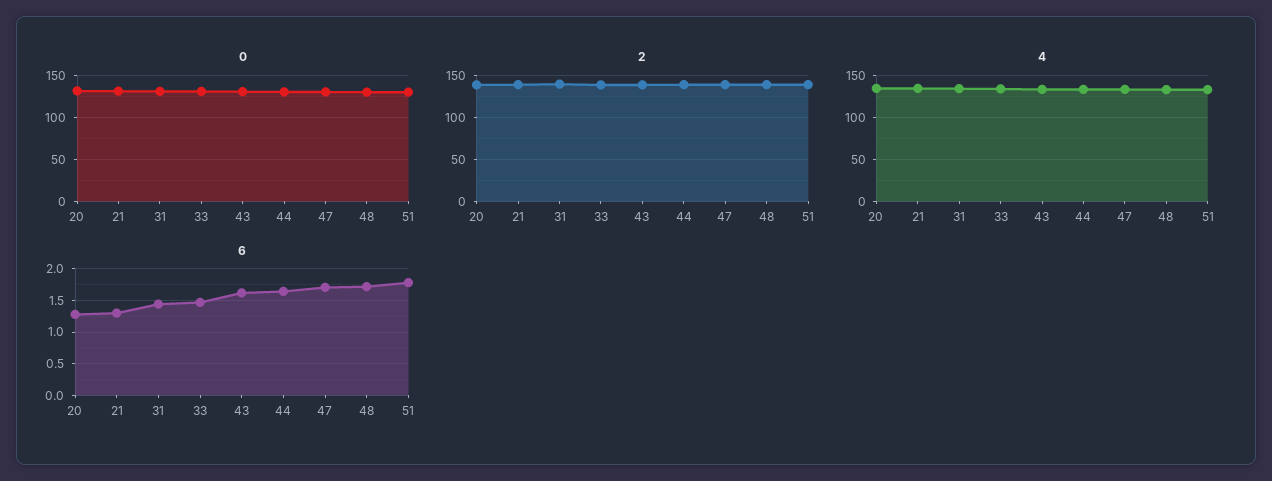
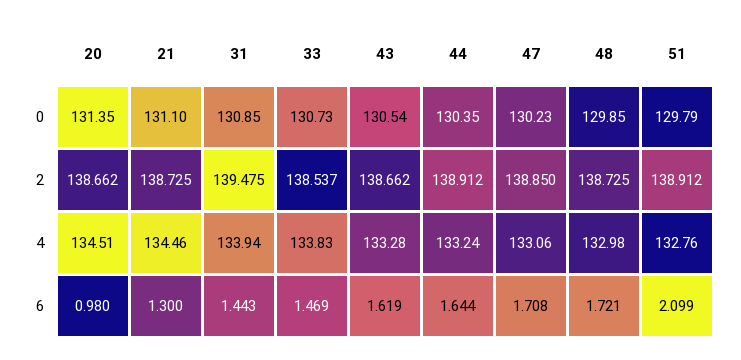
  {
    "0": {
      "20": 131.35,
      "21": 131.1,
      "31": 130.85,
      "33": 130.73,
      "43": 130.54,
      "44": 130.35,
      "47": 130.23,
      "48": 129.85,
      "51": 129.79
    },
    "2": {
      "20": 138.662,
      "21": 138.725,
      "31": 139.475,
      "33": 138.537,
      "43": 138.662,
      "44": 138.912,
      "47": 138.85,
      "48": 138.725,
      "51": 138.912
    },
    "4": {
      "20": 134.51,
      "21": 134.46,
      "31": 133.94,
      "33": 133.83,
      "43": 133.28,
      "44": 133.24,
      "47": 133.06,
      "48": 132.98,
      "51": 132.76
    },
    "6": {
-     "20": 1.3,
+     "20": 0.98,
      "21": 1.3,
      "31": 1.443,
      "33": 1.469,
      "43": 1.619,
      "44": 1.644,
      "47": 1.708,
      "48": 1.721,
-     "51": 1.8
+     "51": 2.099
    }
  }

